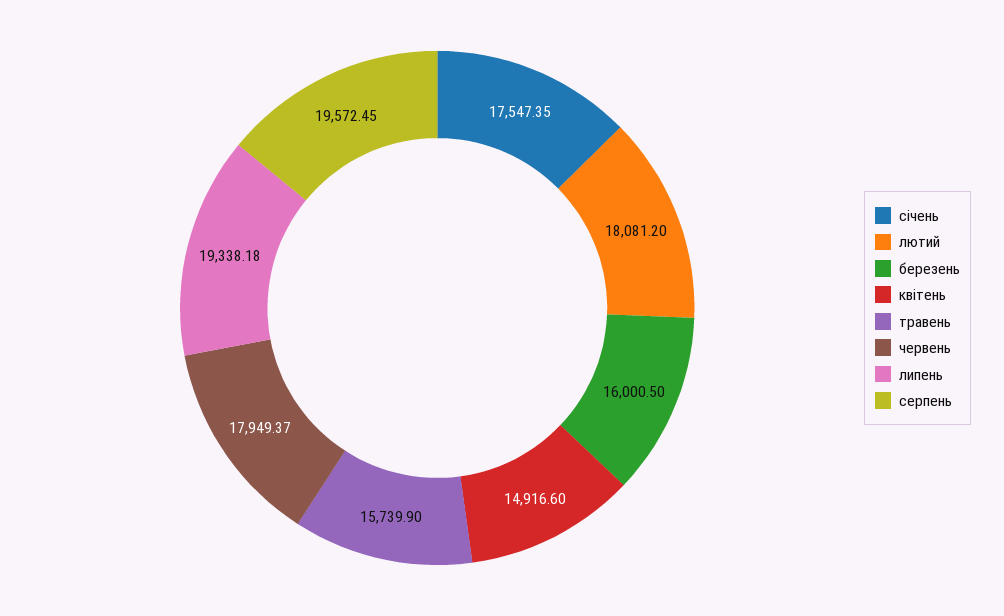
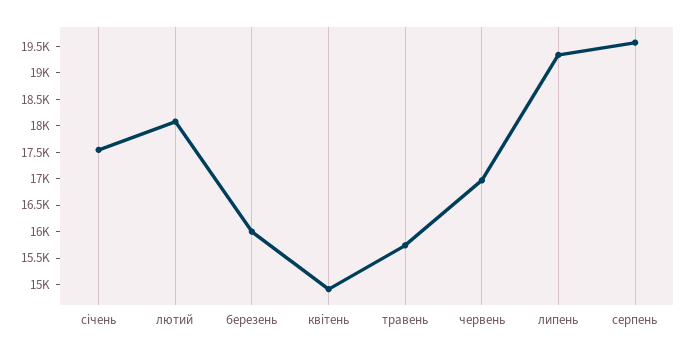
  {
    "січень": 17547.35,
    "лютий": 18081.2,
    "березень": 16000.5,
    "квітень": 14916.6,
    "травень": 15739.9,
-   "червень": 17949.37,
+   "червень": 17000,
    "липень": 19338.18,
    "серпень": 19572.45
  }

